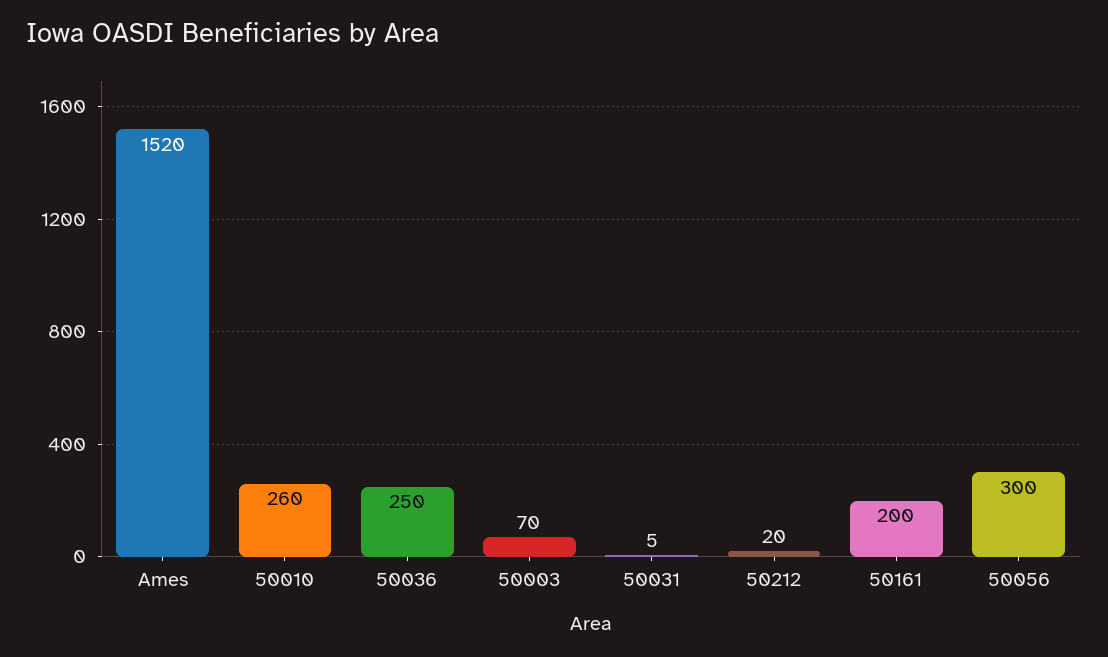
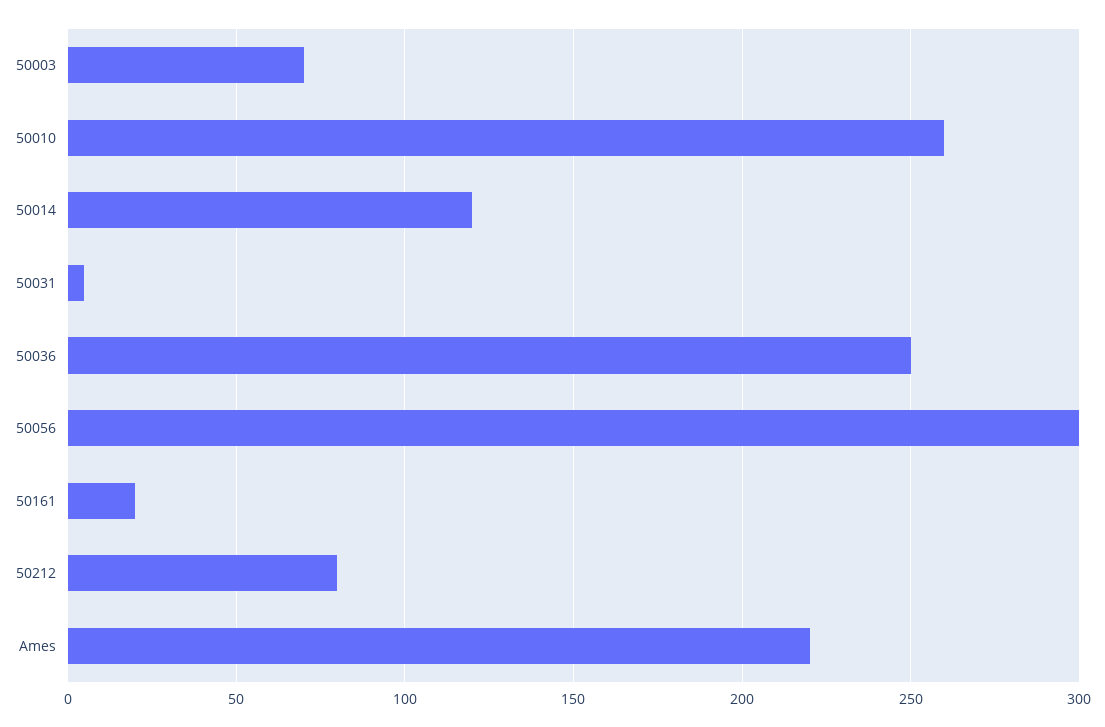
  {
-   "Ames": 1520,
+   "Ames": 220,
    "50010": 260,
    "50036": 250,
    "50003": 70,
    "50031": 5,
-   "50212": 20,
+   "50212": 80,
-   "50161": 200,
+   "50161": 20,
-   "50056": 300
+   "50056": 300,
+   "50014": 120
  }

